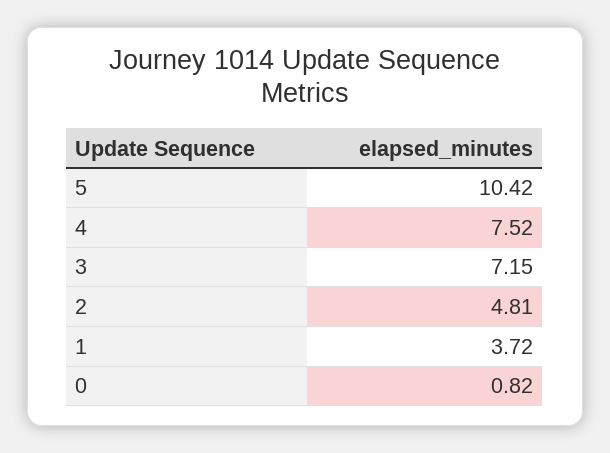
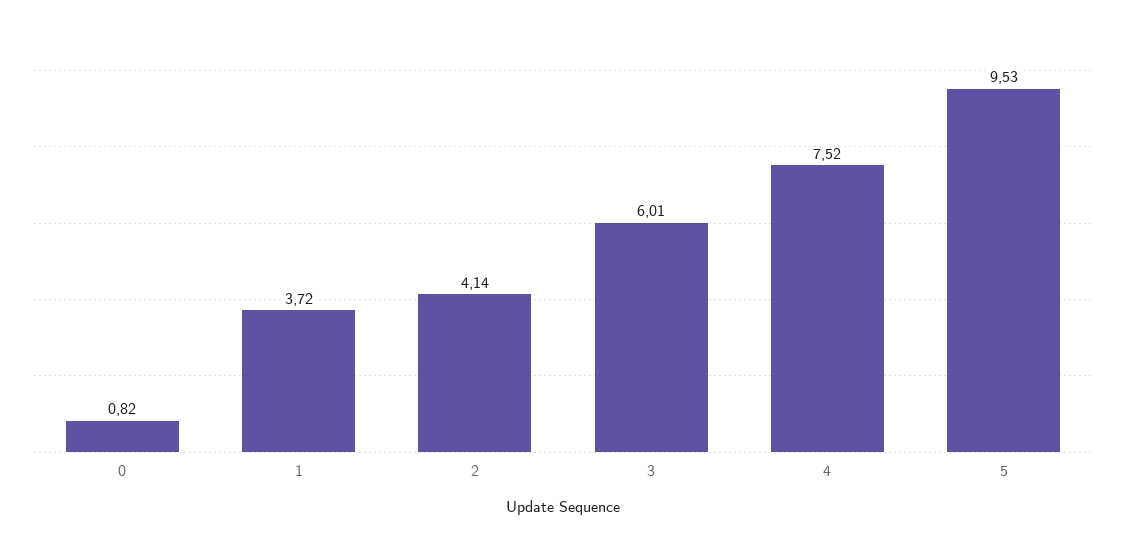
  {
-   "5": 10.42,
+   "5": 9.53,
    "4": 7.52,
-   "3": 7.15,
+   "3": 6.01,
-   "2": 4.81,
+   "2": 4.14,
    "1": 3.72,
    "0": 0.82
  }

